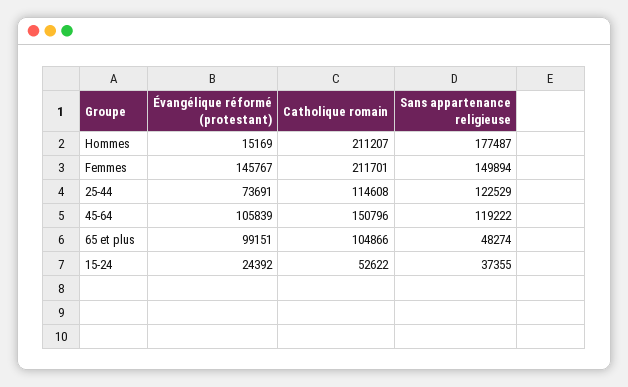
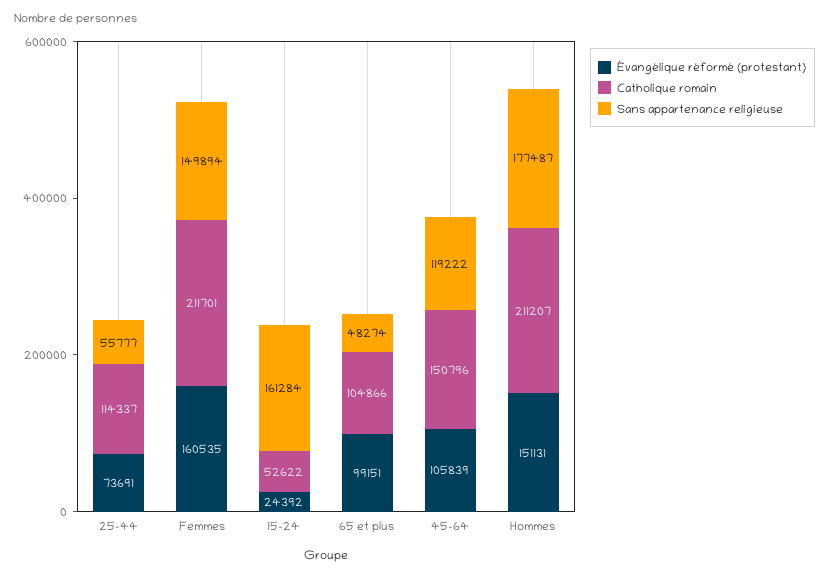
  {
    "Évangélique réformé (protestant)": {
-     "Hommes": 15169,
+     "Hommes": 151131,
-     "Femmes": 145767,
+     "Femmes": 160535,
      "25-44": 73691,
      "45-64": 105839,
      "65 et plus": 99151,
      "15-24": 24392
    },
    "Catholique romain": {
      "Hommes": 211207,
      "Femmes": 211701,
-     "25-44": 114608,
+     "25-44": 114337,
      "45-64": 150796,
      "65 et plus": 104866,
      "15-24": 52622
    },
    "Sans appartenance religieuse": {
      "Hommes": 177487,
      "Femmes": 149894,
-     "25-44": 122529,
+     "25-44": 55777,
      "45-64": 119222,
      "65 et plus": 48274,
-     "15-24": 37355
+     "15-24": 161284
    }
  }

